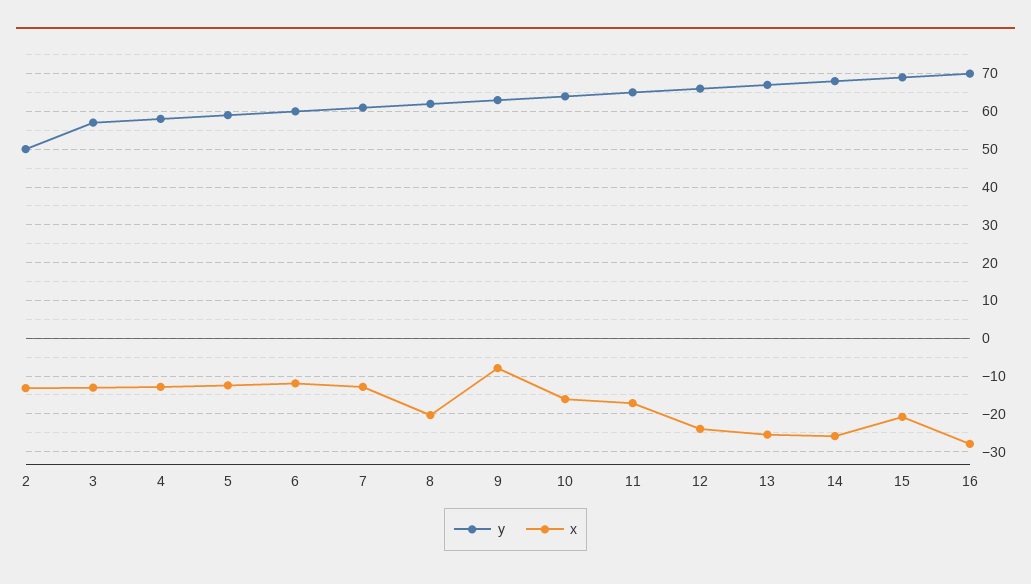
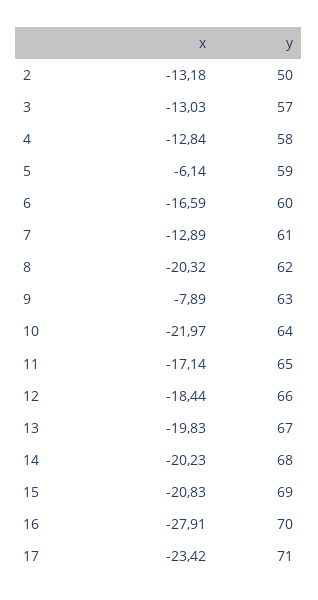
  {
    "y": {
      "2": 50,
      "3": 57,
      "4": 58,
      "5": 59,
      "6": 60,
      "7": 61,
      "8": 62,
      "9": 63,
      "10": 64,
      "11": 65,
      "12": 66,
      "13": 67,
      "14": 68,
      "15": 69,
-     "16": 70
+     "16": 70,
+     "17": 71
    },
    "x": {
      "2": -13.18,
      "3": -13.03,
      "4": -12.84,
-     "5": -12,
+     "5": -6.14,
-     "6": -12,
+     "6": -16.59,
      "7": -12.89,
      "8": -20.32,
      "9": -7.89,
-     "10": -16,
+     "10": -21.97,
      "11": -17.14,
-     "12": -24,
+     "12": -18.44,
-     "13": -26,
+     "13": -19.83,
-     "14": -26,
+     "14": -20.23,
      "15": -20.83,
-     "16": -27.91
+     "16": -27.91,
+     "17": -23.42
    }
  }

